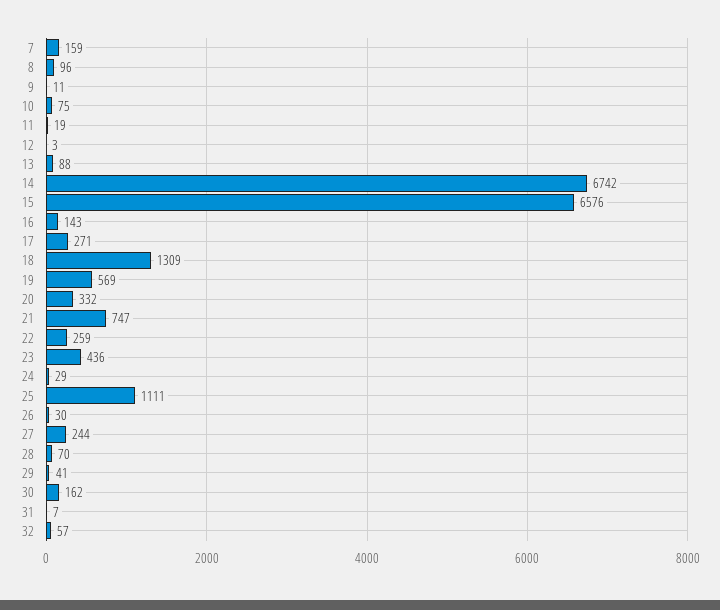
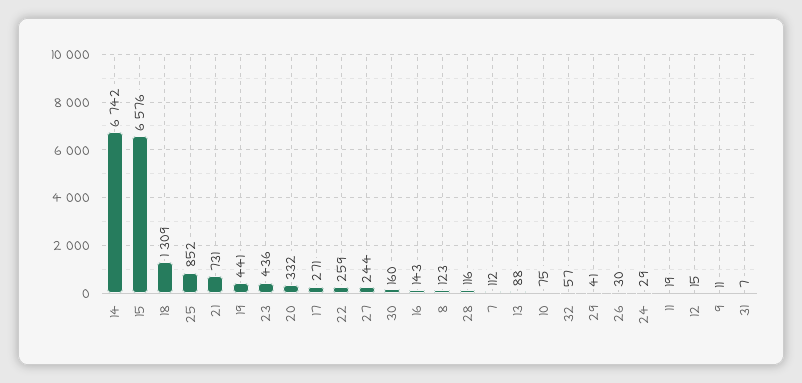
  {
-   "7": 159,
+   "7": 112,
-   "8": 96,
+   "8": 123,
    "9": 11,
    "10": 75,
    "11": 19,
-   "12": 3,
+   "12": 15,
    "13": 88,
    "14": 6742,
    "15": 6576,
    "16": 143,
    "17": 271,
    "18": 1309,
-   "19": 569,
+   "19": 441,
    "20": 332,
-   "21": 747,
+   "21": 731,
    "22": 259,
    "23": 436,
    "24": 29,
-   "25": 1111,
+   "25": 852,
    "26": 30,
    "27": 244,
-   "28": 70,
+   "28": 116,
    "29": 41,
-   "30": 162,
+   "30": 160,
    "31": 7,
    "32": 57
  }

